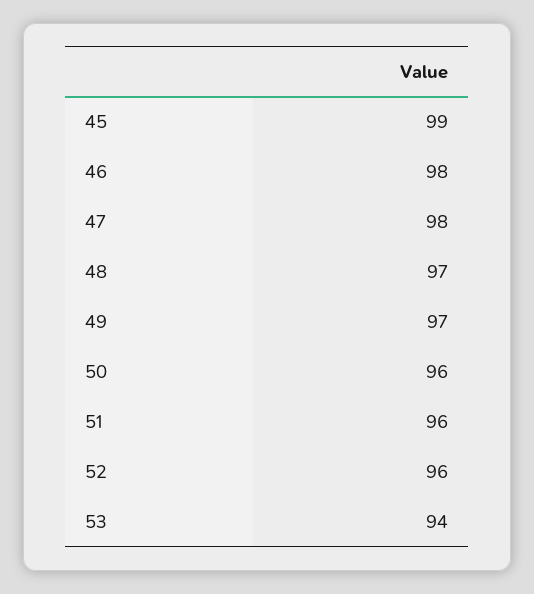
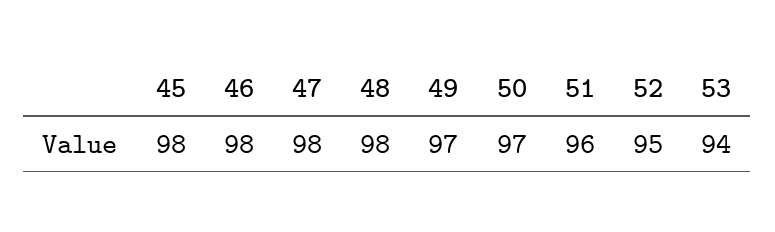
  {
-   "45": 99,
+   "45": 98,
    "46": 98,
    "47": 98,
-   "48": 97,
+   "48": 98,
    "49": 97,
-   "50": 96,
+   "50": 97,
    "51": 96,
-   "52": 96,
+   "52": 95,
    "53": 94
  }

